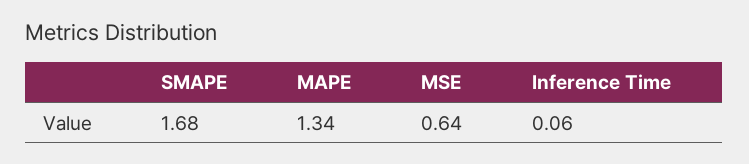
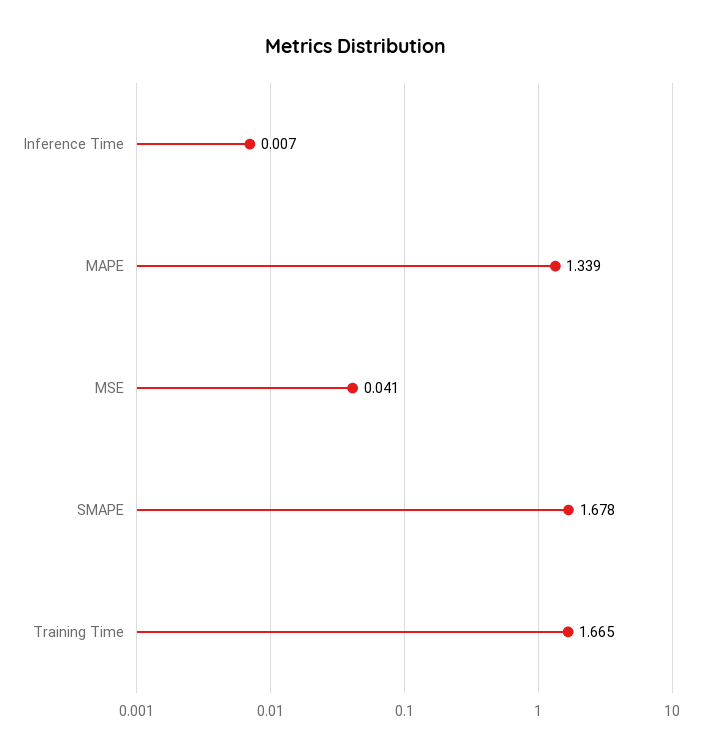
  {
    "SMAPE": 1.678,
    "MAPE": 1.339,
-   "MSE": 0.64,
+   "MSE": 0.041,
-   "Inference Time": 0.06
+   "Inference Time": 0.007,
+   "Training Time": 1.665
  }

